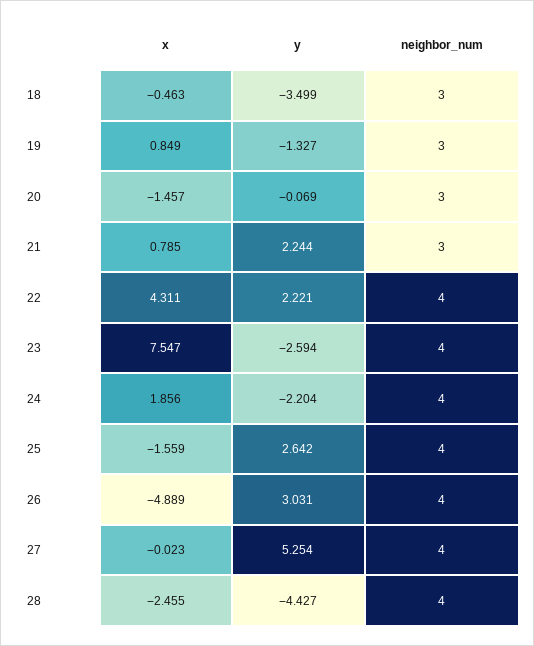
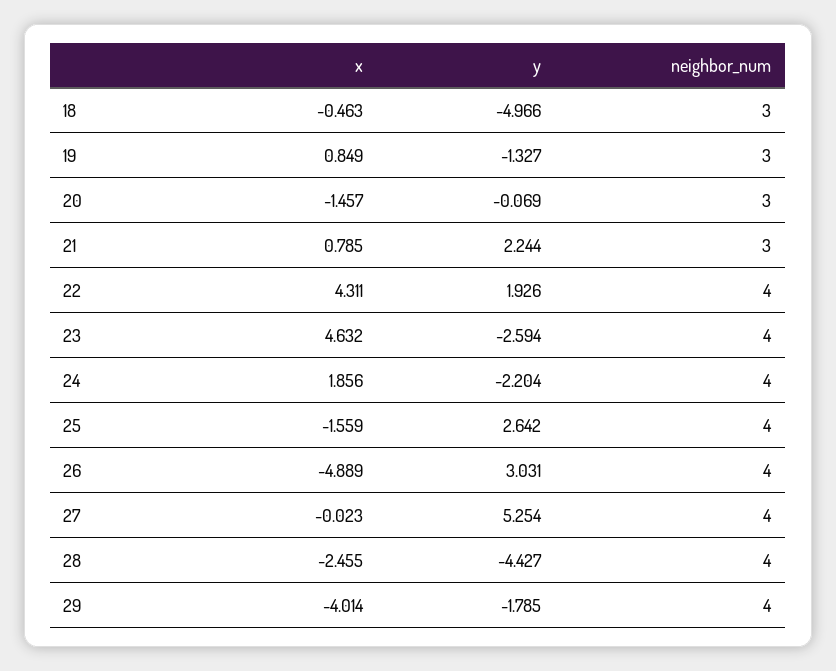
  {
    "x": {
      "18": -0.463,
      "19": 0.849,
      "20": -1.457,
      "21": 0.785,
      "22": 4.311,
-     "23": 7.547,
+     "23": 4.632,
      "24": 1.856,
      "25": -1.559,
      "26": -4.889,
      "27": -0.023,
-     "28": -2.455
+     "28": -2.455,
+     "29": -4.014
    },
    "y": {
-     "18": -3.499,
+     "18": -4.966,
      "19": -1.327,
      "20": -0.069,
      "21": 2.244,
-     "22": 2.221,
+     "22": 1.926,
      "23": -2.594,
      "24": -2.204,
      "25": 2.642,
      "26": 3.031,
      "27": 5.254,
-     "28": -4.427
+     "28": -4.427,
+     "29": -1.785
    },
    "neighbor_num": {
      "18": 3,
      "19": 3,
      "20": 3,
      "21": 3,
      "22": 4,
      "23": 4,
      "24": 4,
      "25": 4,
      "26": 4,
      "27": 4,
-     "28": 4
+     "28": 4,
+     "29": 4
    }
  }

